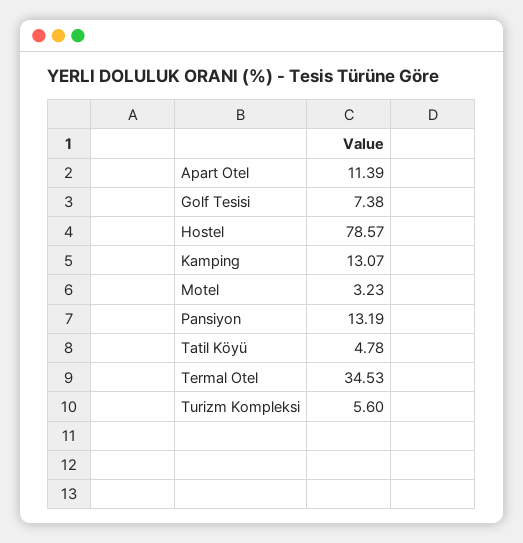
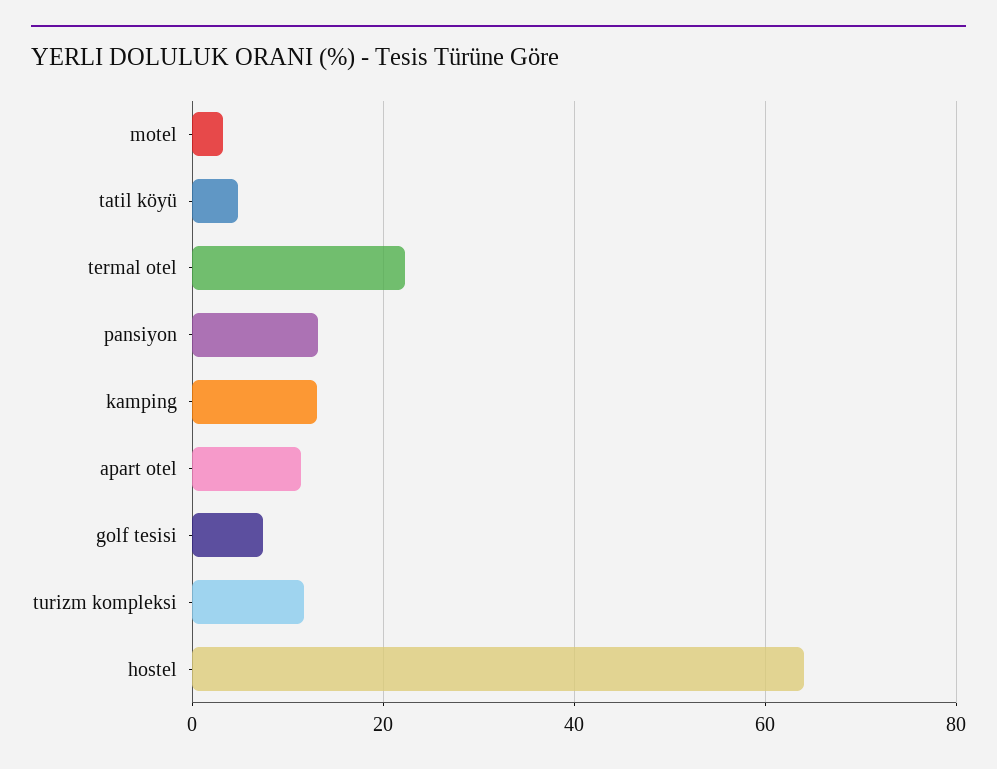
  {
    "Apart Otel": 11.39,
    "Golf Tesisi": 7.38,
-   "Hostel": 78.57,
+   "Hostel": 64,
    "Kamping": 13.07,
    "Motel": 3.23,
    "Pansiyon": 13.19,
    "Tatil Köyü": 4.78,
-   "Termal Otel": 34.53,
+   "Termal Otel": 22,
-   "Turizm Kompleksi": 5.6
+   "Turizm Kompleksi": 12
  }

